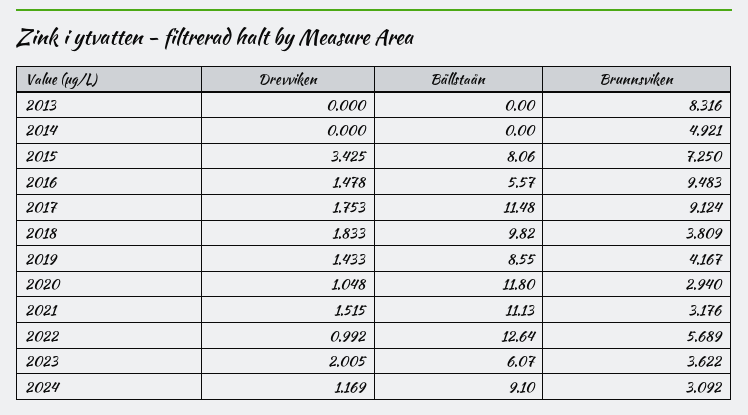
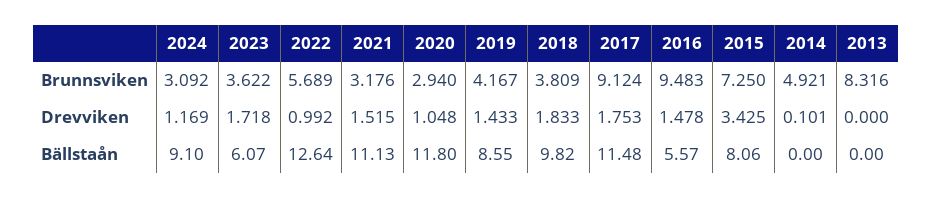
  {
    "Drevviken": {
      "2013": 0,
-     "2014": 0,
+     "2014": 0.101,
      "2015": 3.425,
      "2016": 1.478,
      "2017": 1.753,
      "2018": 1.833,
      "2019": 1.433,
      "2020": 1.048,
      "2021": 1.515,
      "2022": 0.992,
-     "2023": 2.005,
+     "2023": 1.718,
      "2024": 1.169
    },
    "Bällstaån": {
      "2013": 0,
      "2014": 0,
      "2015": 8.06,
      "2016": 5.57,
      "2017": 11.48,
      "2018": 9.82,
      "2019": 8.55,
      "2020": 11.8,
      "2021": 11.13,
      "2022": 12.64,
      "2023": 6.07,
      "2024": 9.1
    },
    "Brunnsviken": {
      "2013": 8.316,
      "2014": 4.921,
      "2015": 7.25,
      "2016": 9.483,
      "2017": 9.124,
      "2018": 3.809,
      "2019": 4.167,
      "2020": 2.94,
      "2021": 3.176,
      "2022": 5.689,
      "2023": 3.622,
      "2024": 3.092
    }
  }

